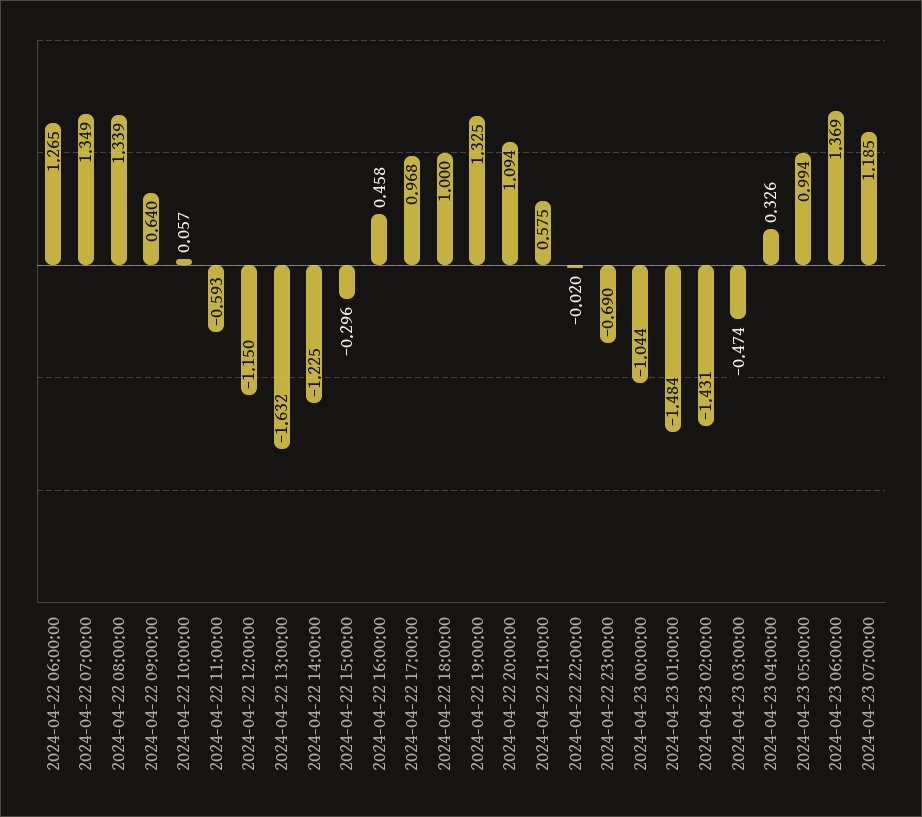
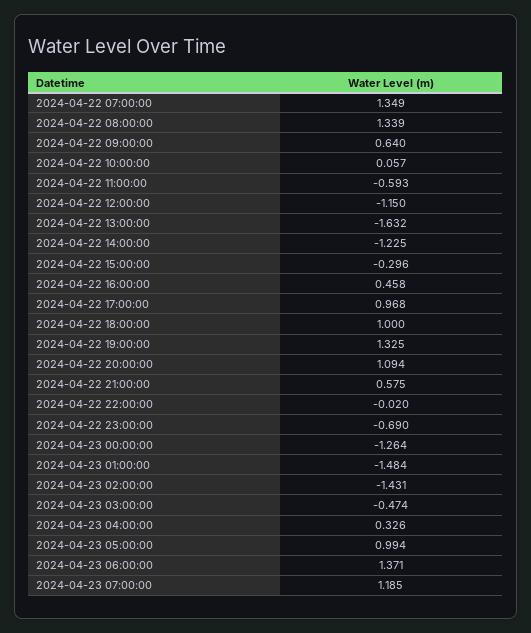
  {
-   "2024-04-22 06:00:00": 1.265,
    "2024-04-22 07:00:00": 1.349,
    "2024-04-22 08:00:00": 1.339,
    "2024-04-22 09:00:00": 0.64,
    "2024-04-22 10:00:00": 0.057,
    "2024-04-22 11:00:00": -0.593,
    "2024-04-22 12:00:00": -1.15,
    "2024-04-22 13:00:00": -1.632,
    "2024-04-22 14:00:00": -1.225,
    "2024-04-22 15:00:00": -0.296,
    "2024-04-22 16:00:00": 0.458,
    "2024-04-22 17:00:00": 0.968,
    "2024-04-22 18:00:00": 1,
    "2024-04-22 19:00:00": 1.325,
    "2024-04-22 20:00:00": 1.094,
    "2024-04-22 21:00:00": 0.575,
    "2024-04-22 22:00:00": -0.02,
    "2024-04-22 23:00:00": -0.69,
-   "2024-04-23 00:00:00": -1.044,
+   "2024-04-23 00:00:00": -1.264,
    "2024-04-23 01:00:00": -1.484,
    "2024-04-23 02:00:00": -1.431,
    "2024-04-23 03:00:00": -0.474,
    "2024-04-23 04:00:00": 0.326,
    "2024-04-23 05:00:00": 0.994,
-   "2024-04-23 06:00:00": 1.369,
+   "2024-04-23 06:00:00": 1.371,
    "2024-04-23 07:00:00": 1.185
  }

